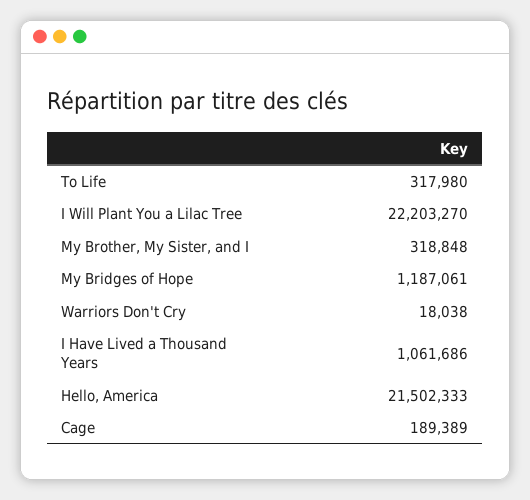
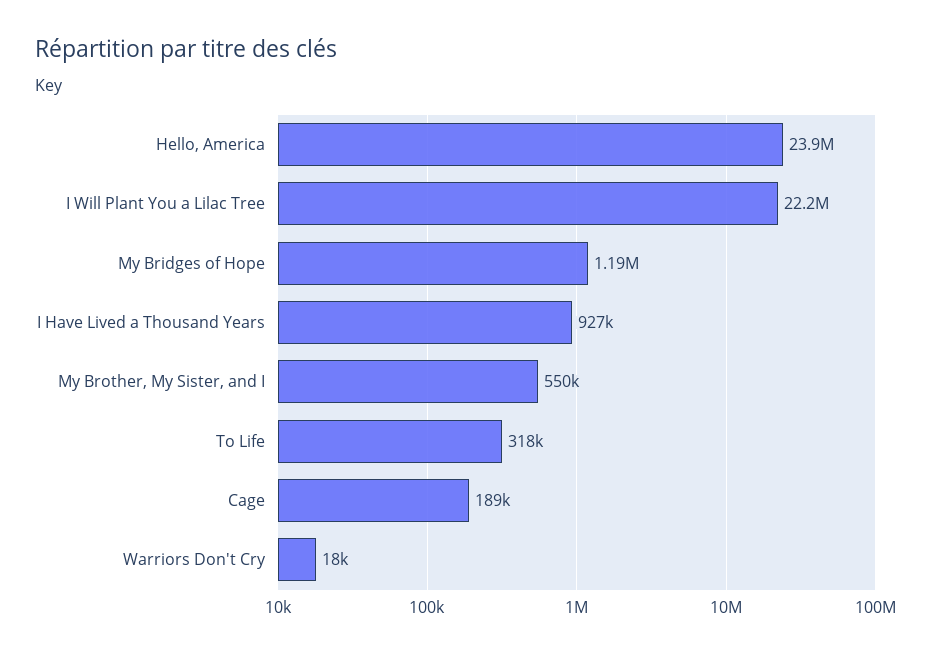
  {
    "To Life": 317980,
    "I Will Plant You a Lilac Tree": 22203270,
-   "My Brother, My Sister, and I": 318848,
+   "My Brother, My Sister, and I": 550000,
    "My Bridges of Hope": 1187061,
    "Warriors Don't Cry": 18038,
-   "I Have Lived a Thousand Years": 1061686,
+   "I Have Lived a Thousand Years": 927000,
-   "Hello, America": 21502333,
+   "Hello, America": 23900000,
    "Cage": 189389
  }

